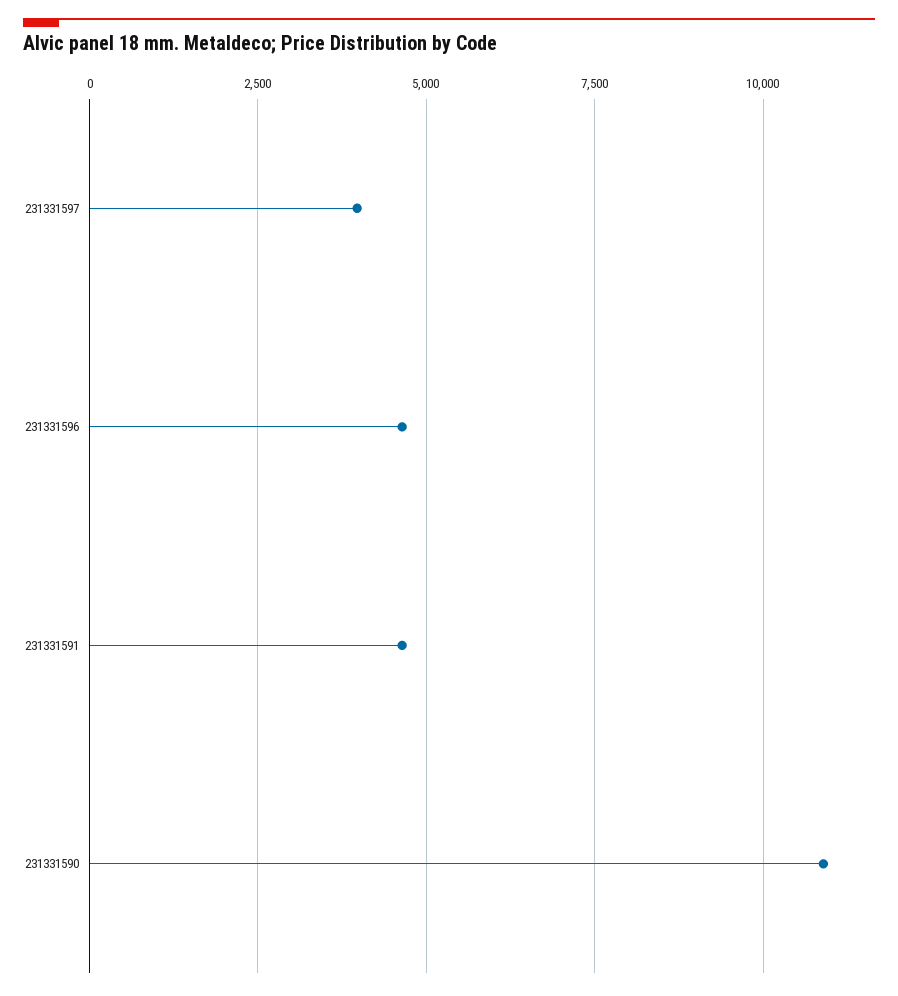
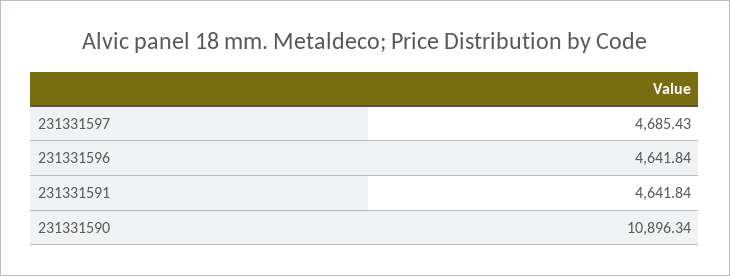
  {
-   "231331597": 4000,
+   "231331597": 4685.43,
    "231331596": 4641.84,
    "231331591": 4641.84,
    "231331590": 10896.34
  }

